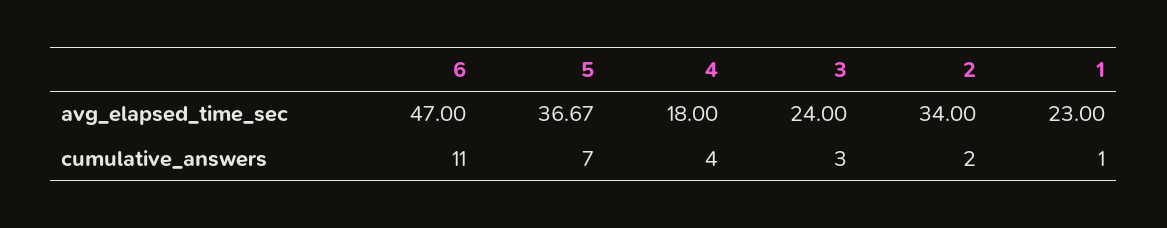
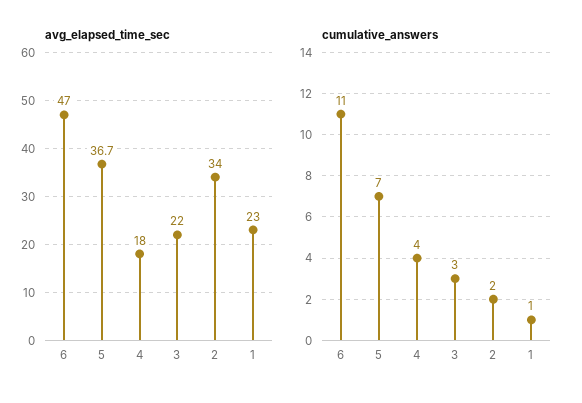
  {
    "avg_elapsed_time_sec": {
      "6": 47,
      "5": 36.67,
      "4": 18,
-     "3": 24,
+     "3": 22,
      "2": 34,
      "1": 23
    },
    "cumulative_answers": {
      "6": 11,
      "5": 7,
      "4": 4,
      "3": 3,
      "2": 2,
      "1": 1
    }
  }

